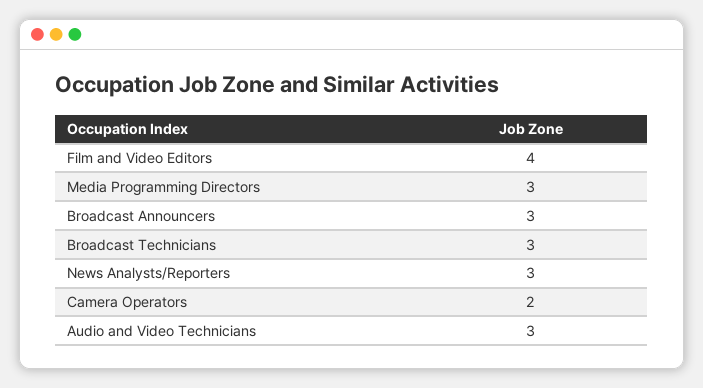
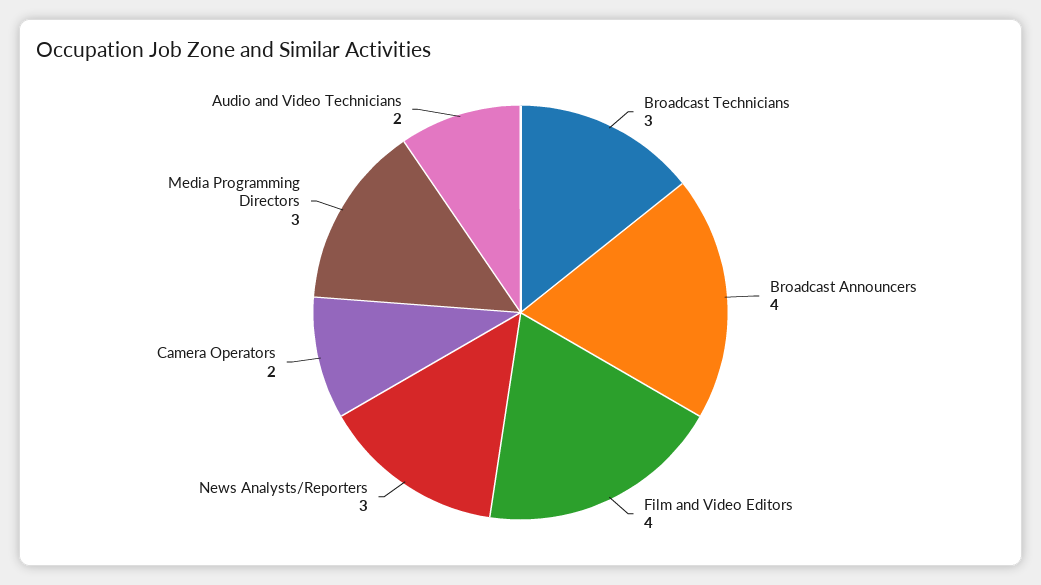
  {
    "Film and Video Editors": 4,
    "Media Programming Directors": 3,
-   "Broadcast Announcers": 3,
+   "Broadcast Announcers": 4,
    "Broadcast Technicians": 3,
    "News Analysts/Reporters": 3,
    "Camera Operators": 2,
-   "Audio and Video Technicians": 3
+   "Audio and Video Technicians": 2
  }

